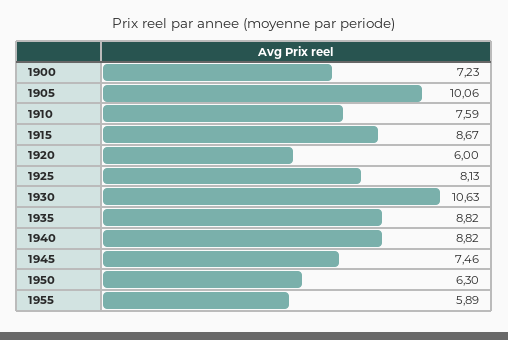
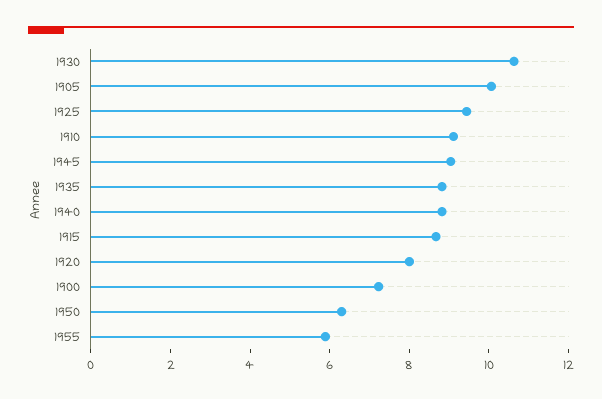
  {
    "1900": 7.23,
    "1905": 10.06,
-   "1910": 7.59,
+   "1910": 9,
    "1915": 8.67,
-   "1920": 6,
+   "1920": 8,
-   "1925": 8.13,
+   "1925": 9.5,
    "1930": 10.63,
    "1935": 8.82,
    "1940": 8.82,
-   "1945": 7.46,
+   "1945": 9,
    "1950": 6.3,
    "1955": 5.89
  }

